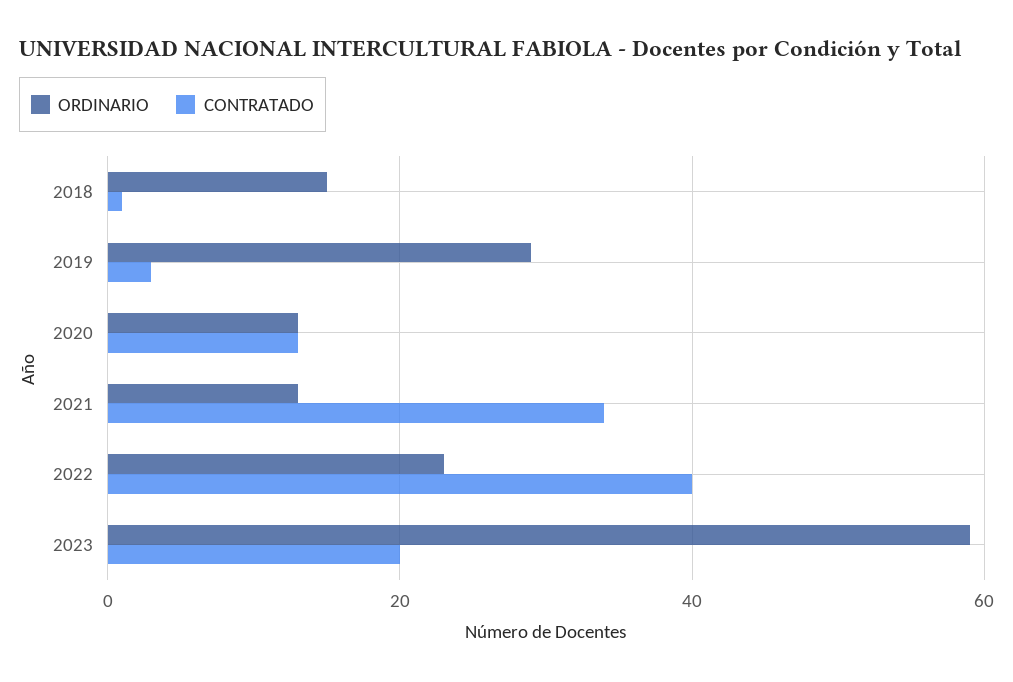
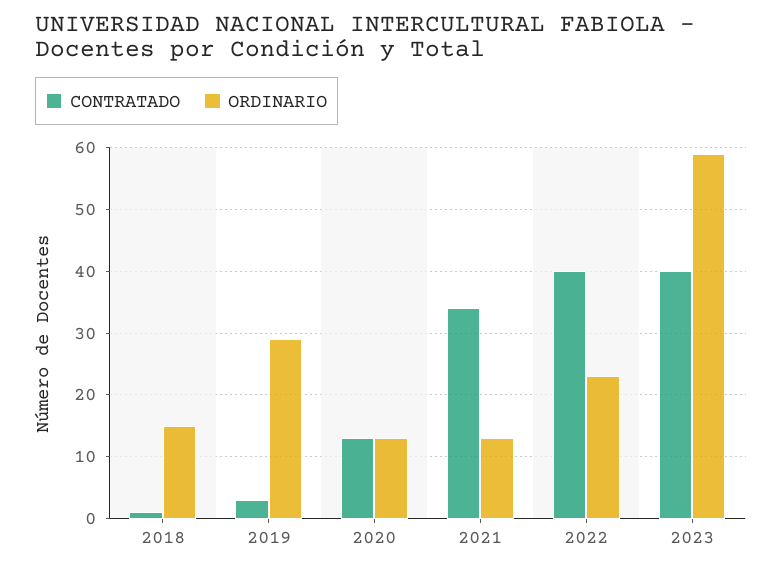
  {
    "ORDINARIO": {
      "2018": 15,
      "2019": 29,
      "2020": 13,
      "2021": 13,
      "2022": 23,
      "2023": 59
    },
    "CONTRATADO": {
      "2018": 1,
      "2019": 3,
      "2020": 13,
      "2021": 34,
      "2022": 40,
-     "2023": 20
+     "2023": 40
    }
  }

